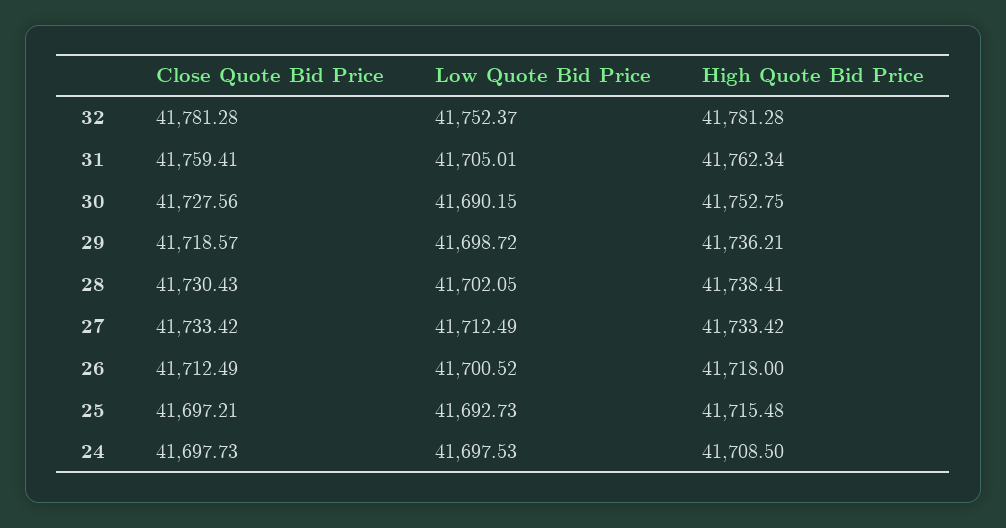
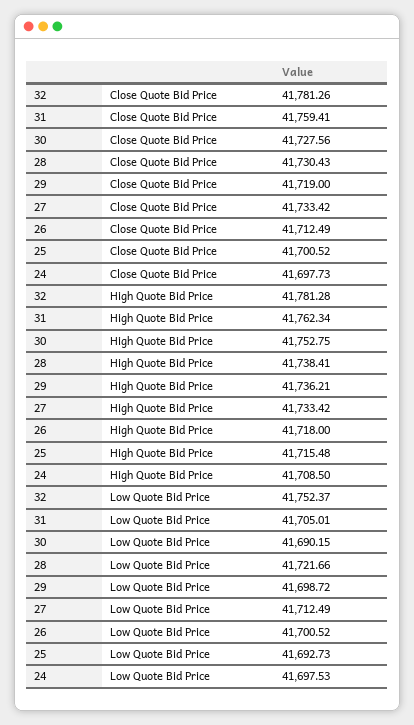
  {
    "Close Quote Bid Price": {
-     "32": 41781.28,
+     "32": 41781.26,
      "31": 41759.41,
      "30": 41727.56,
-     "29": 41718.57,
+     "29": 41719,
      "28": 41730.43,
      "27": 41733.42,
      "26": 41712.49,
-     "25": 41697.21,
+     "25": 41700.52,
      "24": 41697.73
    },
    "Low Quote Bid Price": {
      "32": 41752.37,
      "31": 41705.01,
      "30": 41690.15,
      "29": 41698.72,
-     "28": 41702.05,
+     "28": 41721.66,
      "27": 41712.49,
      "26": 41700.52,
      "25": 41692.73,
      "24": 41697.53
    },
    "High Quote Bid Price": {
      "32": 41781.28,
      "31": 41762.34,
      "30": 41752.75,
      "29": 41736.21,
      "28": 41738.41,
      "27": 41733.42,
      "26": 41718,
      "25": 41715.48,
      "24": 41708.5
    }
  }

